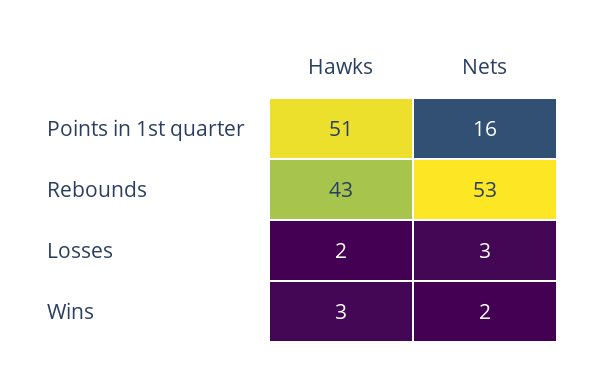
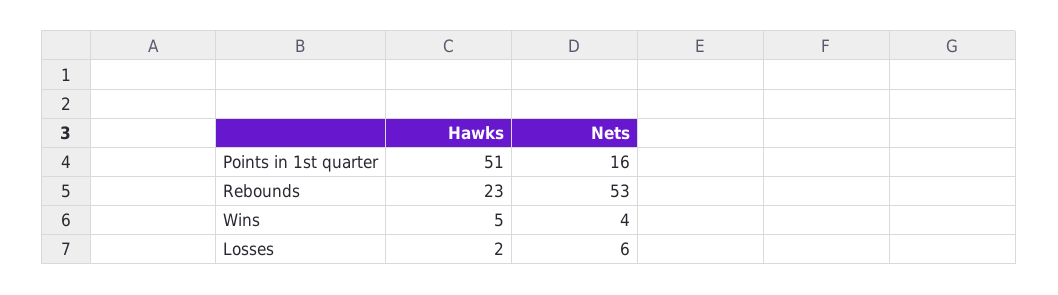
  {
    "Hawks": {
      "Points in 1st quarter": 51,
-     "Rebounds": 43,
+     "Rebounds": 23,
      "Losses": 2,
-     "Wins": 3
+     "Wins": 5
    },
    "Nets": {
      "Points in 1st quarter": 16,
      "Rebounds": 53,
-     "Losses": 3,
+     "Losses": 6,
-     "Wins": 2
+     "Wins": 4
    }
  }

